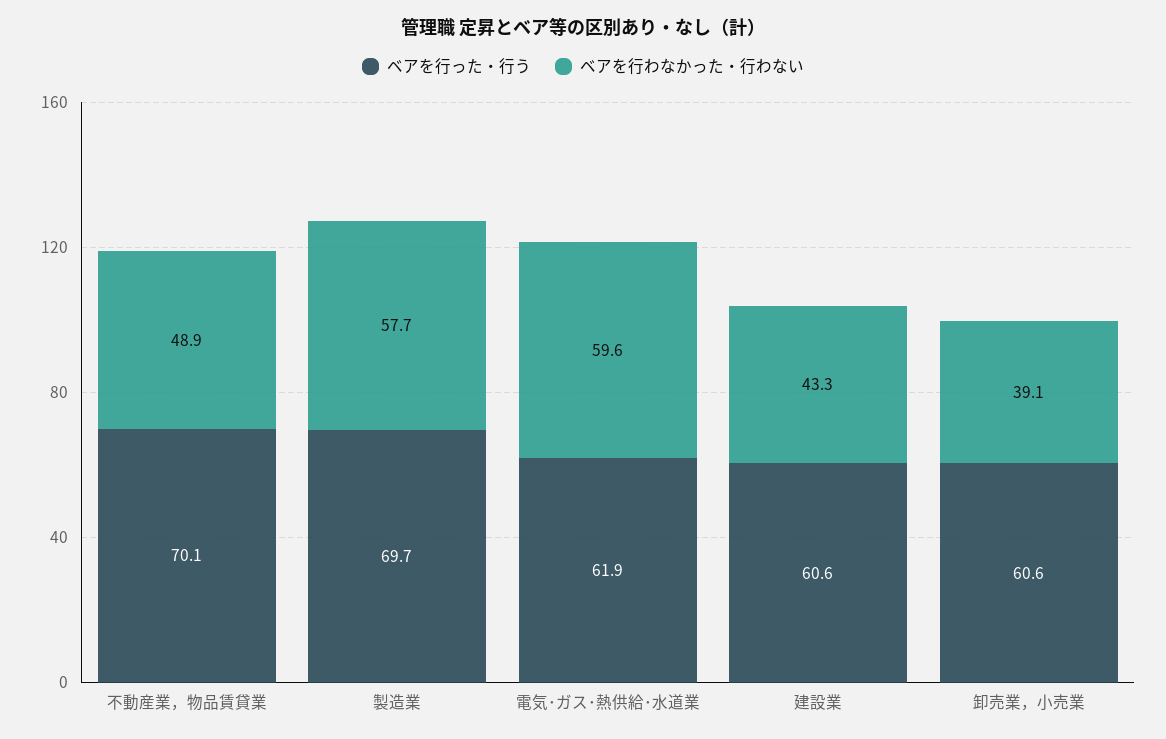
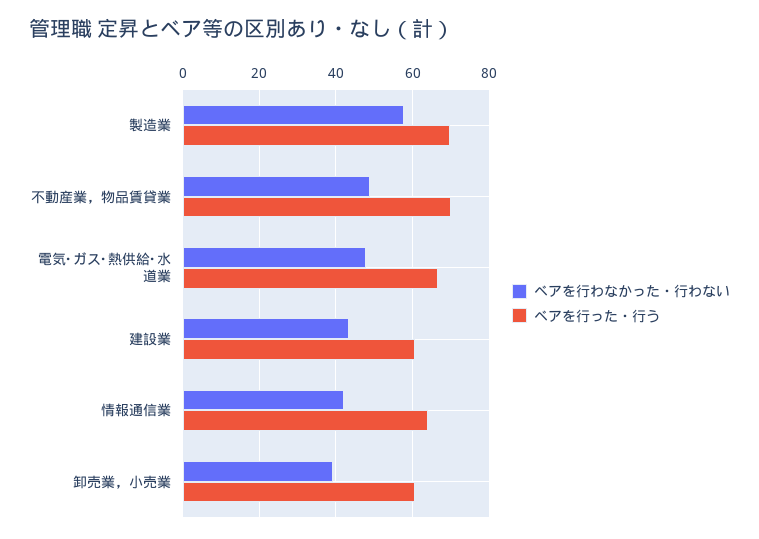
  {
    "ベアを行った・行う": {
      "不動産業，物品賃貸業": 70.1,
      "製造業": 69.7,
-     "電気･ガス･熱供給･水道業": 61.9,
+     "電気･ガス･熱供給･水道業": 66,
      "建設業": 60.6,
-     "卸売業，小売業": 60.6
+     "卸売業，小売業": 60.6,
+     "情報通信業": 64
    },
    "ベアを行わなかった・行わない": {
      "不動産業，物品賃貸業": 48.9,
      "製造業": 57.7,
-     "電気･ガス･熱供給･水道業": 59.6,
+     "電気･ガス･熱供給･水道業": 48,
      "建設業": 43.3,
-     "卸売業，小売業": 39.1
+     "卸売業，小売業": 39.1,
+     "情報通信業": 42
    }
  }

